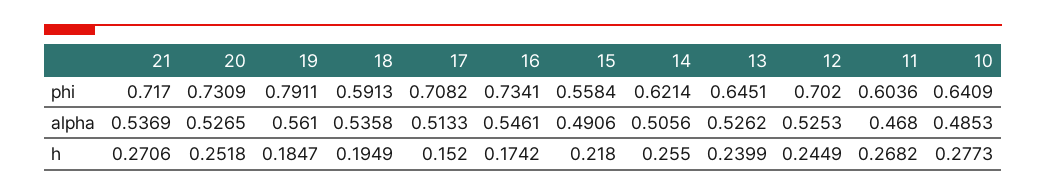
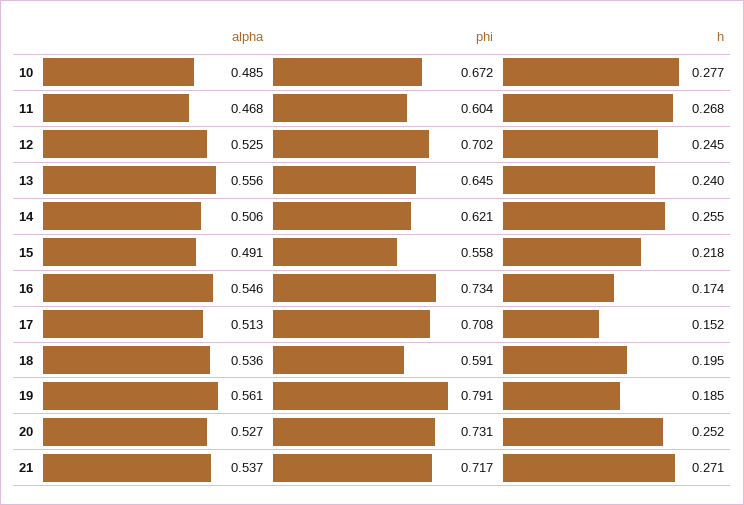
  {
    "21": {
      "phi": 0.717,
      "alpha": 0.5369,
      "h": 0.2706
    },
    "20": {
      "phi": 0.7309,
      "alpha": 0.5265,
      "h": 0.2518
    },
    "19": {
      "phi": 0.7911,
      "alpha": 0.561,
      "h": 0.1847
    },
    "18": {
      "phi": 0.5913,
      "alpha": 0.5358,
      "h": 0.1949
    },
    "17": {
      "phi": 0.7082,
      "alpha": 0.5133,
      "h": 0.152
    },
    "16": {
      "phi": 0.7341,
      "alpha": 0.5461,
      "h": 0.1742
    },
    "15": {
      "phi": 0.5584,
      "alpha": 0.4906,
      "h": 0.218
    },
    "14": {
      "phi": 0.6214,
      "alpha": 0.5056,
      "h": 0.255
    },
    "13": {
      "phi": 0.6451,
-     "alpha": 0.5262,
+     "alpha": 0.556,
      "h": 0.2399
    },
    "12": {
      "phi": 0.702,
      "alpha": 0.5253,
      "h": 0.2449
    },
    "11": {
      "phi": 0.6036,
      "alpha": 0.468,
      "h": 0.2682
    },
    "10": {
-     "phi": 0.6409,
+     "phi": 0.672,
      "alpha": 0.4853,
      "h": 0.2773
    }
  }

